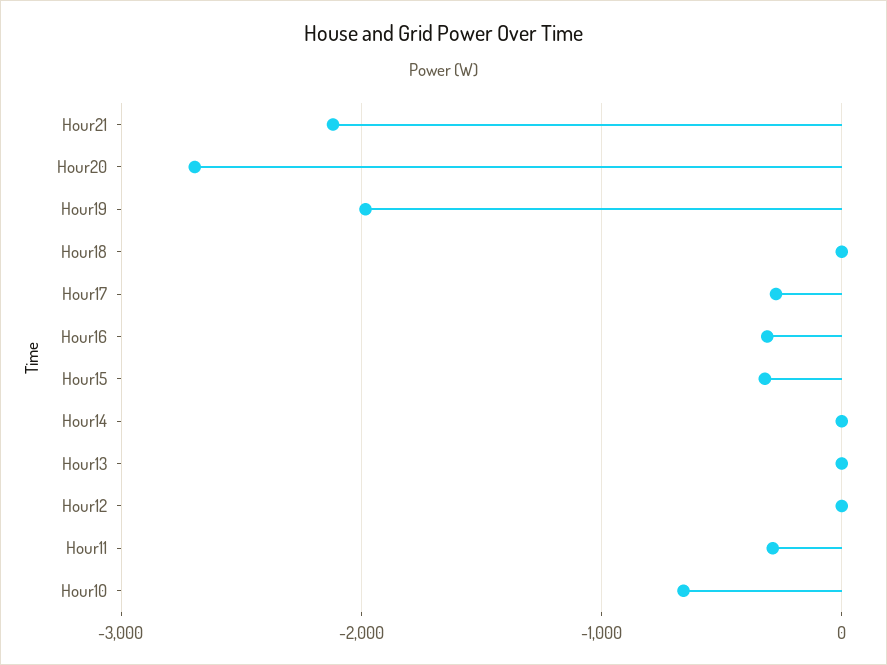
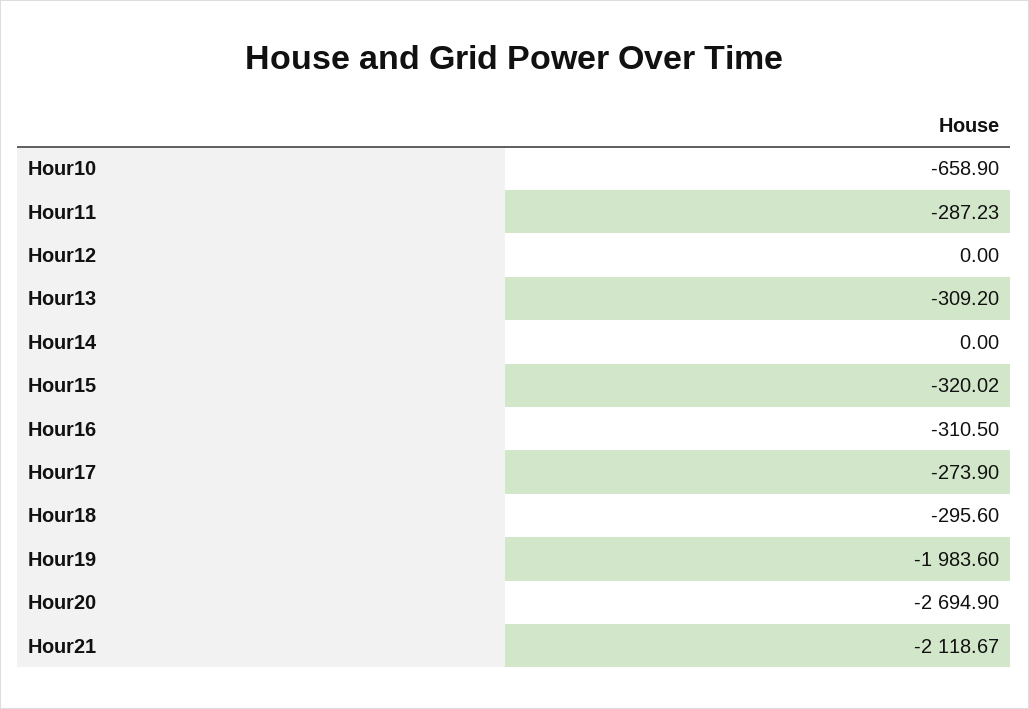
  {
    "Hour21": -2118.67,
    "Hour20": -2694.9,
    "Hour19": -1983.6,
-   "Hour18": 0,
+   "Hour18": -295.6,
    "Hour17": -273.9,
    "Hour16": -310.5,
    "Hour15": -320.02,
    "Hour14": 0,
-   "Hour13": 0,
+   "Hour13": -309.2,
    "Hour12": 0,
    "Hour11": -287.23,
    "Hour10": -658.9
  }

